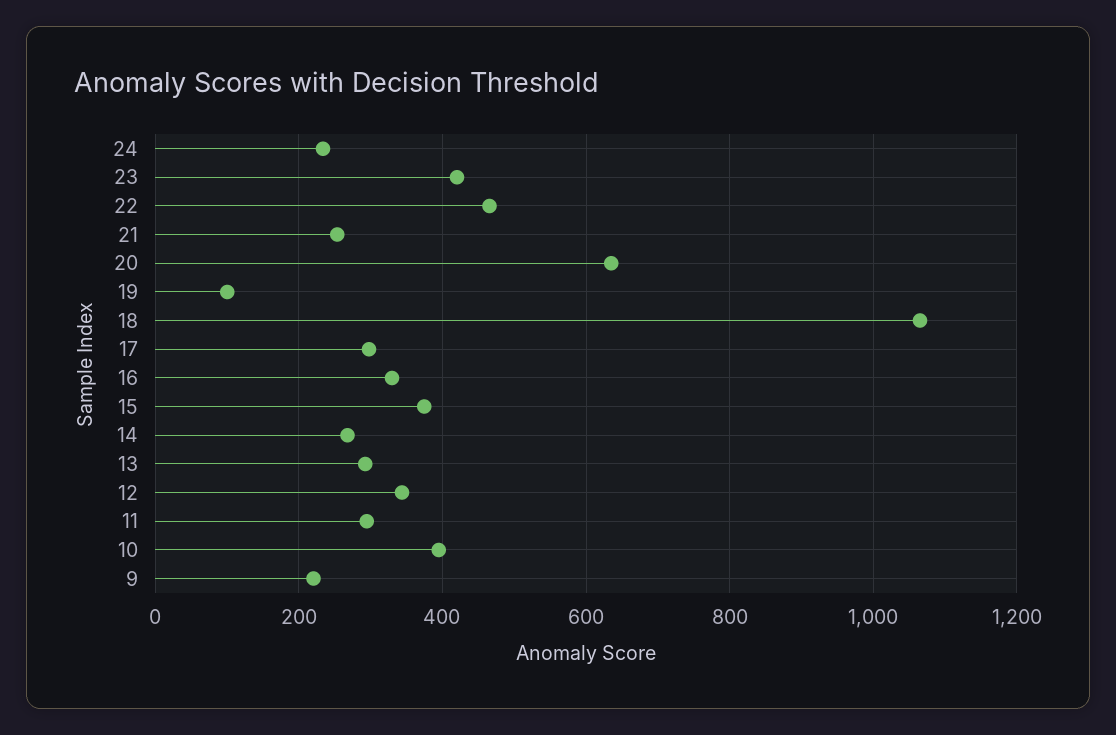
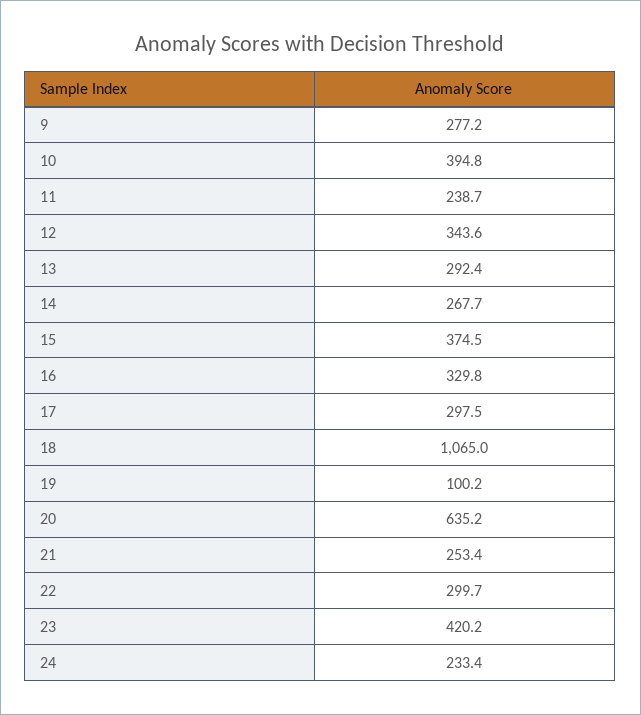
  {
    "24": 233.4,
    "23": 420.2,
-   "22": 460,
+   "22": 299.7,
    "21": 253.4,
    "20": 635.2,
    "19": 100.2,
    "18": 1065,
    "17": 297.5,
    "16": 329.8,
    "15": 374.5,
    "14": 267.7,
    "13": 292.4,
    "12": 343.6,
-   "11": 300,
+   "11": 238.7,
    "10": 394.8,
-   "9": 220
+   "9": 277.2
  }

